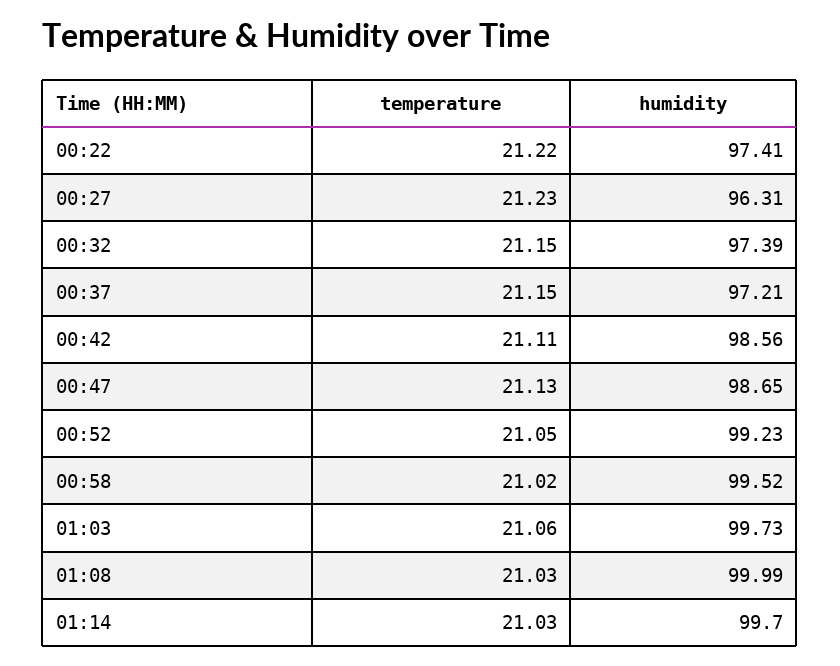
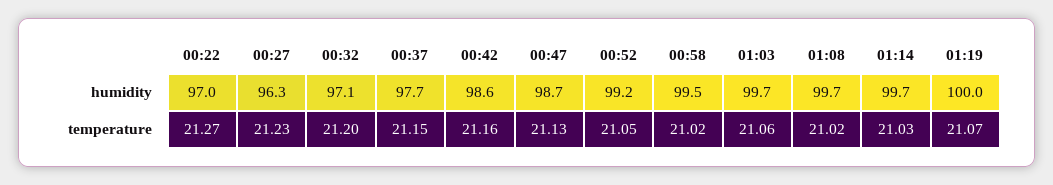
  {
    "temperature": {
-     "00:22": 21.22,
+     "00:22": 21.27,
      "00:27": 21.23,
-     "00:32": 21.15,
+     "00:32": 21.2,
      "00:37": 21.15,
-     "00:42": 21.11,
+     "00:42": 21.16,
      "00:47": 21.13,
      "00:52": 21.05,
      "00:58": 21.02,
      "01:03": 21.06,
-     "01:08": 21.03,
+     "01:08": 21.02,
-     "01:14": 21.03
+     "01:14": 21.03,
+     "01:19": 21.07
    },
    "humidity": {
-     "00:22": 97.41,
+     "00:22": 97,
      "00:27": 96.31,
-     "00:32": 97.39,
+     "00:32": 97.1,
-     "00:37": 97.21,
+     "00:37": 97.7,
      "00:42": 98.56,
      "00:47": 98.65,
      "00:52": 99.23,
      "00:58": 99.52,
      "01:03": 99.73,
-     "01:08": 99.99,
+     "01:08": 99.7,
-     "01:14": 99.7
+     "01:14": 99.7,
+     "01:19": 100
    }
  }

